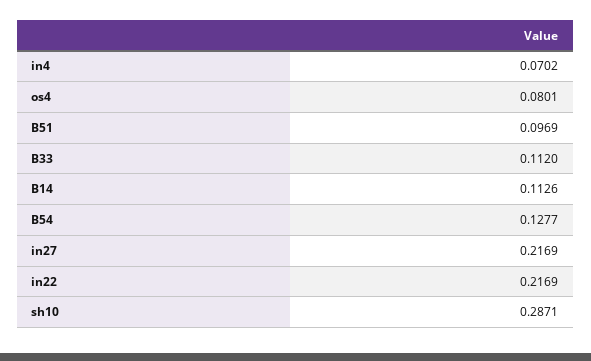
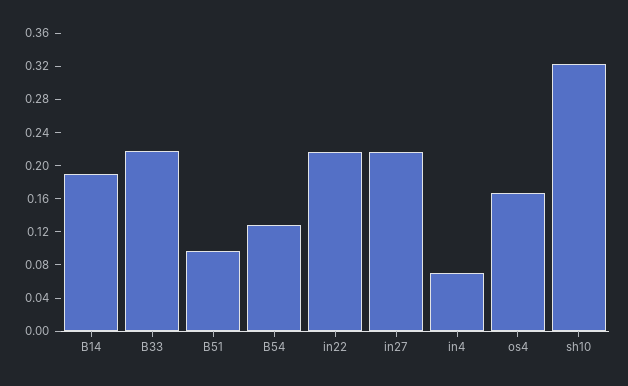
  {
    "in4": 0.0702,
-   "os4": 0.0801,
+   "os4": 0.17,
    "B51": 0.0969,
-   "B33": 0.112,
+   "B33": 0.22,
-   "B14": 0.1126,
+   "B14": 0.19,
    "B54": 0.1277,
    "in27": 0.2169,
    "in22": 0.2169,
-   "sh10": 0.2871
+   "sh10": 0.32
  }

